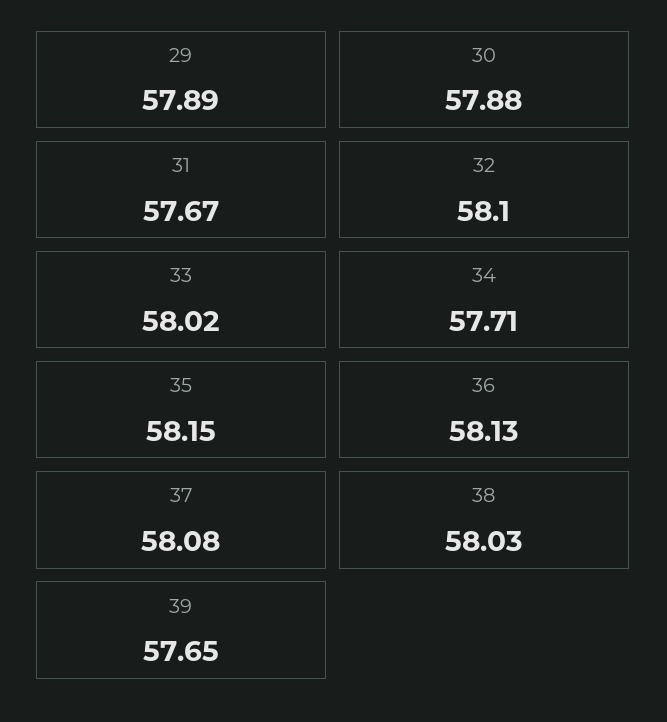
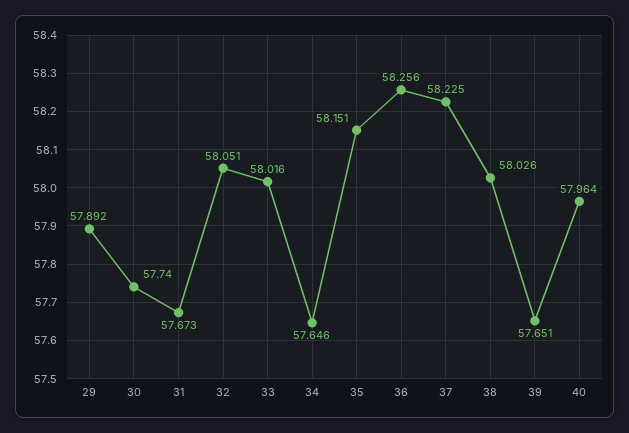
  {
    "29": 57.892,
-   "30": 57.88,
+   "30": 57.74,
    "31": 57.673,
-   "32": 58.1,
+   "32": 58.051,
    "33": 58.016,
-   "34": 57.71,
+   "34": 57.646,
    "35": 58.151,
-   "36": 58.13,
+   "36": 58.256,
-   "37": 58.08,
+   "37": 58.225,
    "38": 58.026,
-   "39": 57.651
+   "39": 57.651,
+   "40": 57.964
  }

